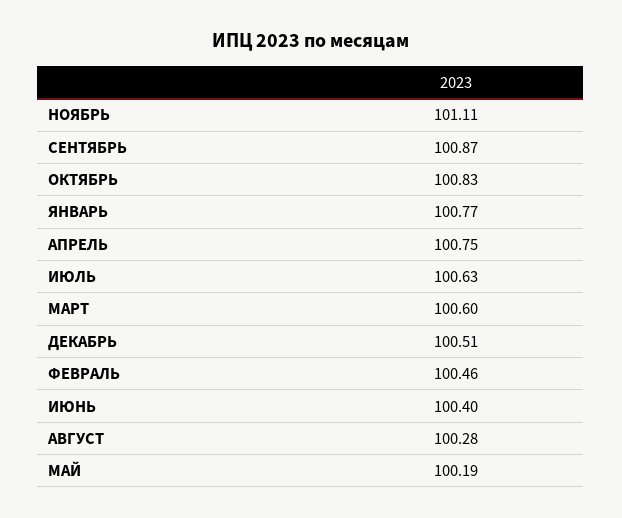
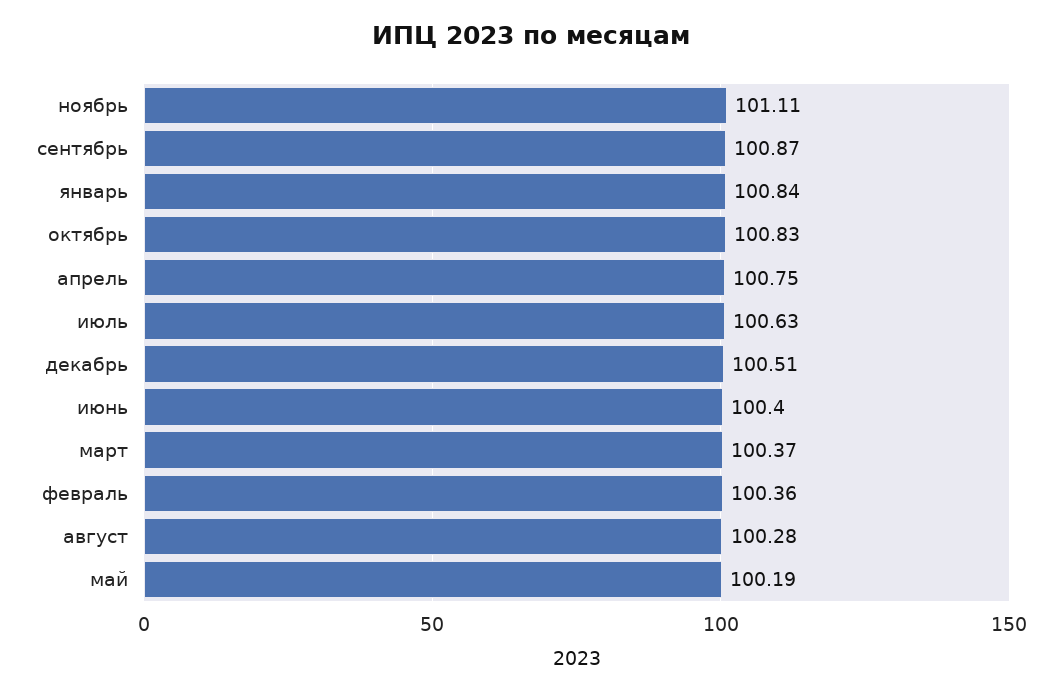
  {
    "НОЯБРЬ": 101.11,
    "СЕНТЯБРЬ": 100.87,
    "ОКТЯБРЬ": 100.83,
-   "ЯНВАРЬ": 100.77,
+   "ЯНВАРЬ": 100.84,
    "АПРЕЛЬ": 100.75,
    "ИЮЛЬ": 100.63,
-   "МАРТ": 100.6,
+   "МАРТ": 100.37,
    "ДЕКАБРЬ": 100.51,
-   "ФЕВРАЛЬ": 100.46,
+   "ФЕВРАЛЬ": 100.36,
    "ИЮНЬ": 100.4,
    "АВГУСТ": 100.28,
    "МАЙ": 100.19
  }

